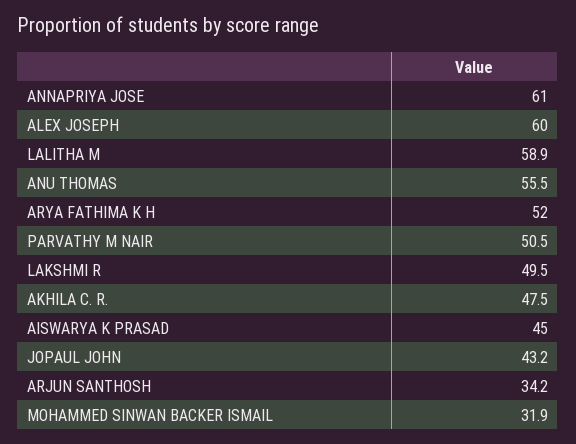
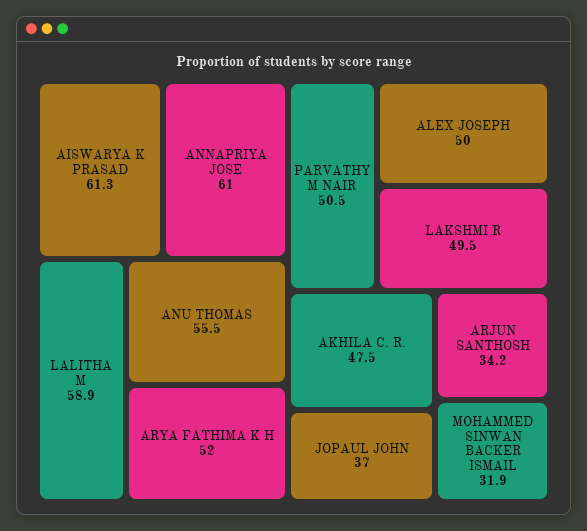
  {
    "ANNAPRIYA JOSE": 61,
-   "ALEX JOSEPH": 60,
+   "ALEX JOSEPH": 50,
    "LALITHA M": 58.9,
    "ANU THOMAS": 55.5,
    "ARYA FATHIMA K H": 52,
    "PARVATHY M NAIR": 50.5,
    "LAKSHMI R": 49.5,
    "AKHILA C. R.": 47.5,
-   "AISWARYA K PRASAD": 45,
+   "AISWARYA K PRASAD": 61.3,
-   "JOPAUL JOHN": 43.2,
+   "JOPAUL JOHN": 37,
    "ARJUN SANTHOSH": 34.2,
    "MOHAMMED SINWAN BACKER ISMAIL": 31.9
  }

